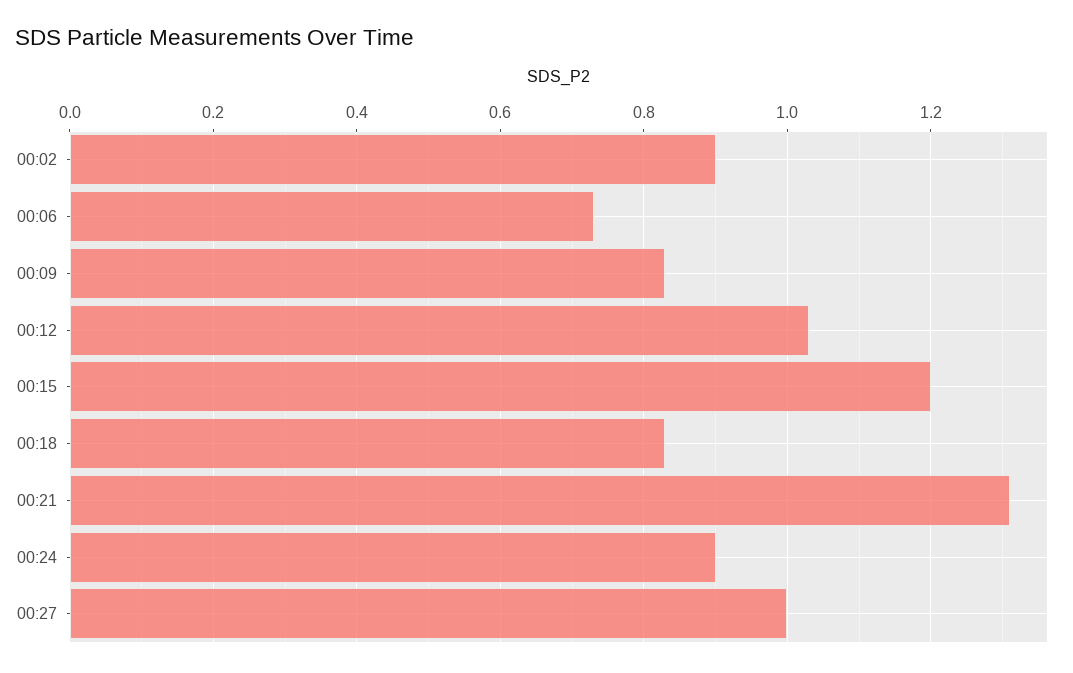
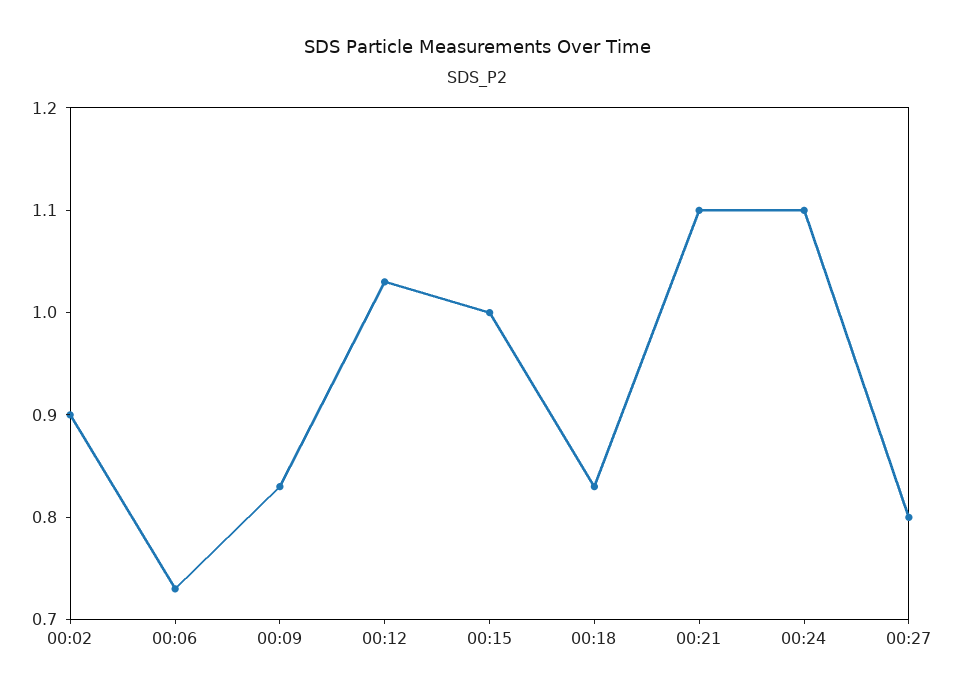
  {
    "00:02": 0.9,
    "00:06": 0.73,
    "00:09": 0.83,
    "00:12": 1.03,
-   "00:15": 1.2,
+   "00:15": 1,
    "00:18": 0.83,
-   "00:21": 1.3,
+   "00:21": 1.1,
-   "00:24": 0.9,
+   "00:24": 1.1,
-   "00:27": 1
+   "00:27": 0.8
  }

